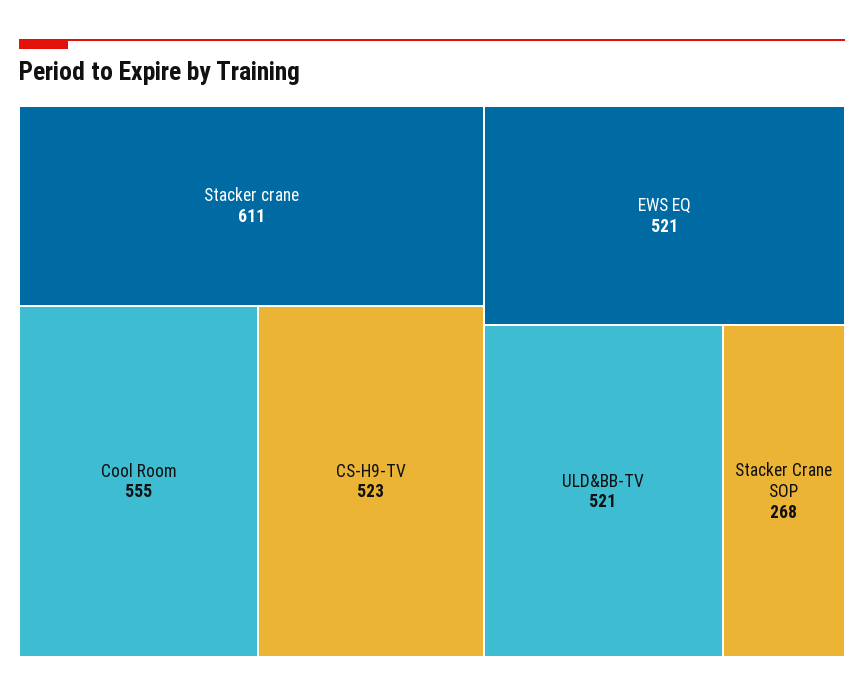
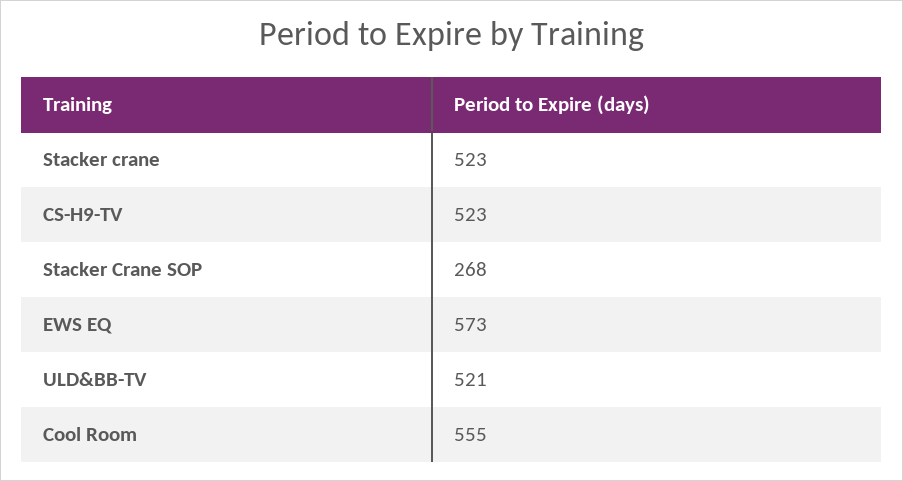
  {
-   "Stacker crane": 611,
+   "Stacker crane": 523,
    "Cool Room": 555,
    "CS-H9-TV": 523,
-   "EWS EQ": 521,
+   "EWS EQ": 573,
    "ULD&BB-TV": 521,
    "Stacker Crane SOP": 268
  }

